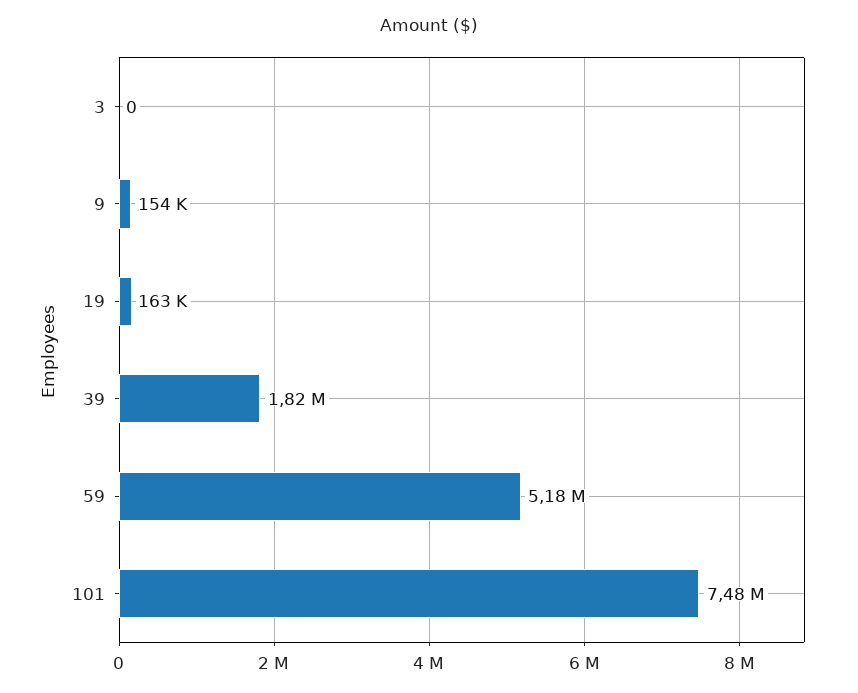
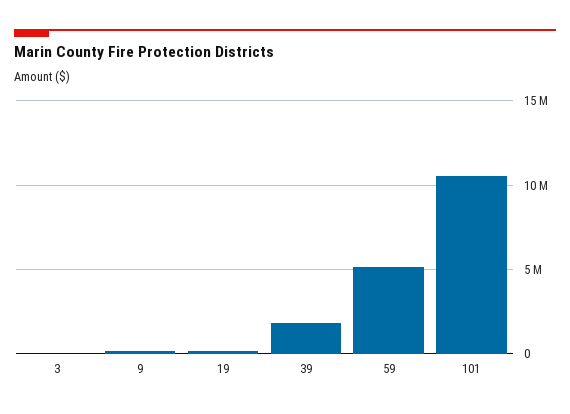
  {
    "3": 0,
    "9": 154000,
    "19": 163000,
    "39": 1820000,
    "59": 5180000,
-   "101": 7480000
+   "101": 10500000
  }

